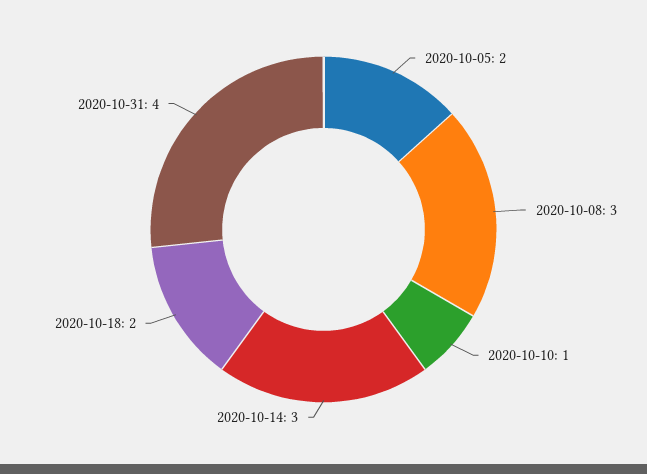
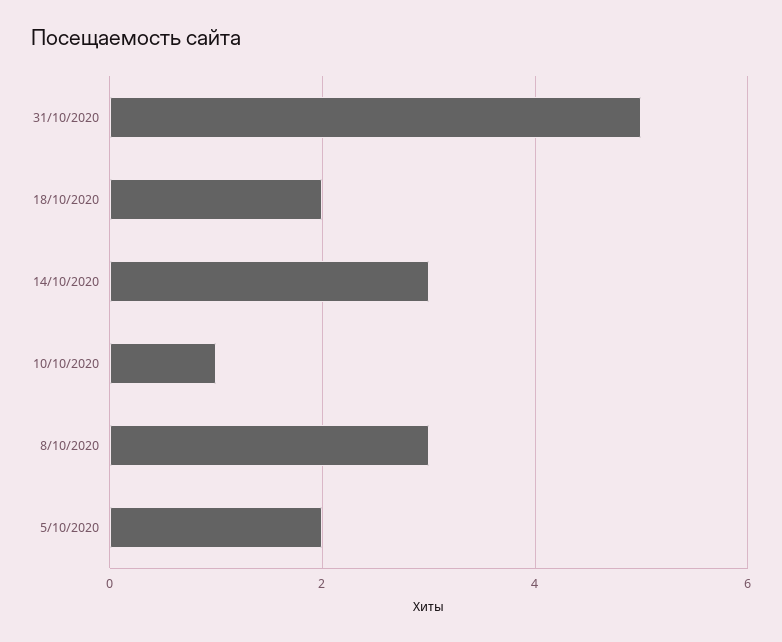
  {
    "2020-10-05": 2,
    "2020-10-08": 3,
    "2020-10-10": 1,
    "2020-10-14": 3,
    "2020-10-18": 2,
-   "2020-10-31": 4
+   "2020-10-31": 5
  }

